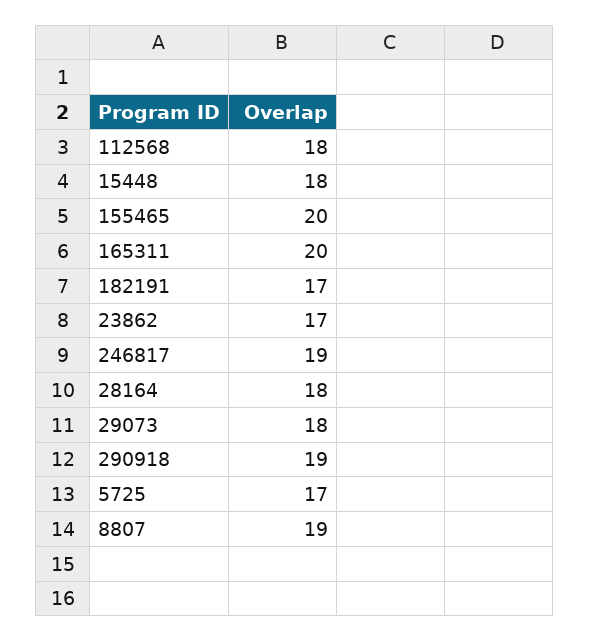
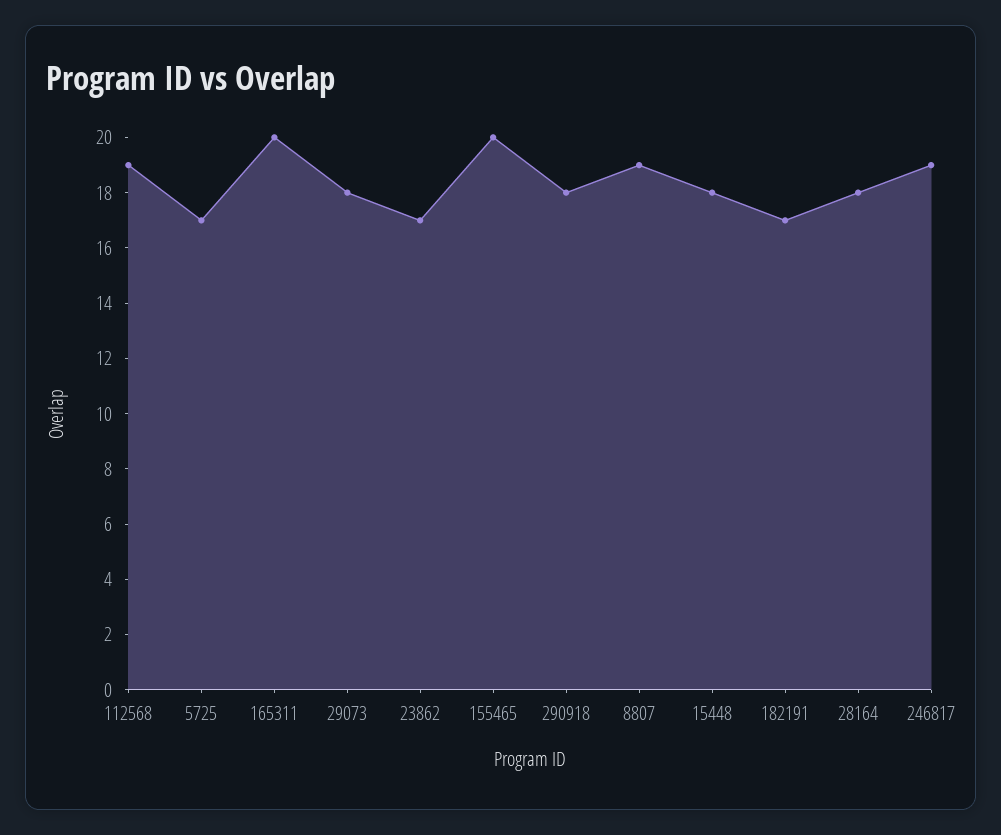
  {
-   "112568": 18,
+   "112568": 19,
    "15448": 18,
    "155465": 20,
    "165311": 20,
    "182191": 17,
    "23862": 17,
    "246817": 19,
    "28164": 18,
    "29073": 18,
-   "290918": 19,
+   "290918": 18,
    "5725": 17,
    "8807": 19
  }

